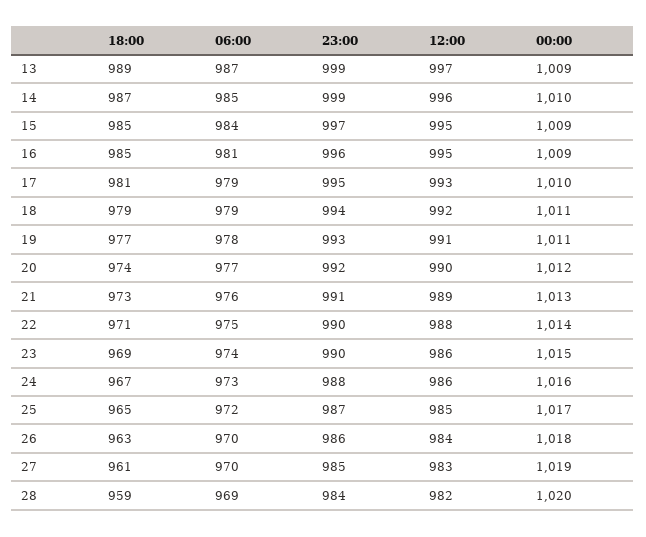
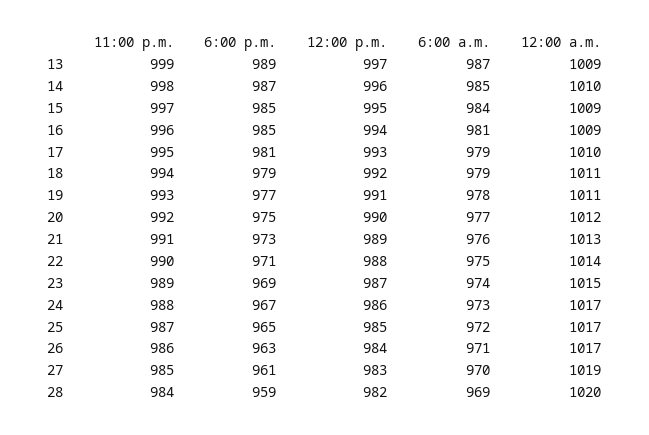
  {
    "18:00": {
      "13": 989,
      "14": 987,
      "15": 985,
      "16": 985,
      "17": 981,
      "18": 979,
      "19": 977,
-     "20": 974,
+     "20": 975,
      "21": 973,
      "22": 971,
      "23": 969,
      "24": 967,
      "25": 965,
      "26": 963,
      "27": 961,
      "28": 959
    },
    "06:00": {
      "13": 987,
      "14": 985,
      "15": 984,
      "16": 981,
      "17": 979,
      "18": 979,
      "19": 978,
      "20": 977,
      "21": 976,
      "22": 975,
      "23": 974,
      "24": 973,
      "25": 972,
-     "26": 970,
+     "26": 971,
      "27": 970,
      "28": 969
    },
    "23:00": {
      "13": 999,
-     "14": 999,
+     "14": 998,
      "15": 997,
      "16": 996,
      "17": 995,
      "18": 994,
      "19": 993,
      "20": 992,
      "21": 991,
      "22": 990,
-     "23": 990,
+     "23": 989,
      "24": 988,
      "25": 987,
      "26": 986,
      "27": 985,
      "28": 984
    },
    "12:00": {
      "13": 997,
      "14": 996,
      "15": 995,
-     "16": 995,
+     "16": 994,
      "17": 993,
      "18": 992,
      "19": 991,
      "20": 990,
      "21": 989,
      "22": 988,
-     "23": 986,
+     "23": 987,
      "24": 986,
      "25": 985,
      "26": 984,
      "27": 983,
      "28": 982
    },
    "00:00": {
      "13": 1009,
      "14": 1010,
      "15": 1009,
      "16": 1009,
      "17": 1010,
      "18": 1011,
      "19": 1011,
      "20": 1012,
      "21": 1013,
      "22": 1014,
      "23": 1015,
-     "24": 1016,
+     "24": 1017,
      "25": 1017,
-     "26": 1018,
+     "26": 1017,
      "27": 1019,
      "28": 1020
    }
  }

